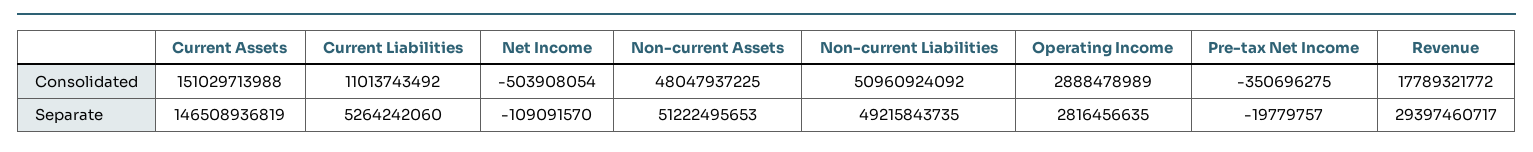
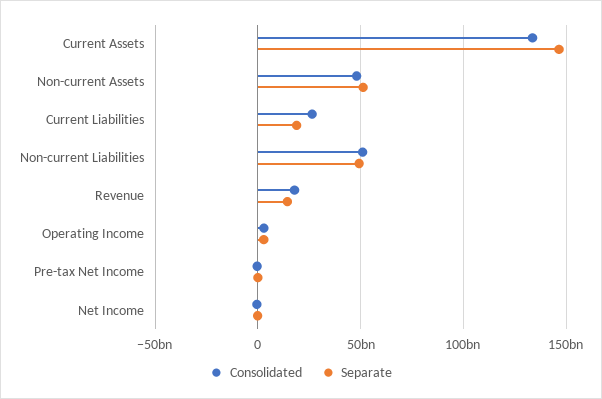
  {
    "Consolidated": {
-     "Current Assets": 151029713988,
+     "Current Assets": 135000000000,
-     "Current Liabilities": 11013743492,
+     "Current Liabilities": 25000000000,
      "Net Income": -503908054,
      "Non-current Assets": 48047937225,
      "Non-current Liabilities": 50960924092,
      "Operating Income": 2888478989,
      "Pre-tax Net Income": -350696275,
      "Revenue": 17789321772
    },
    "Separate": {
      "Current Assets": 146508936819,
-     "Current Liabilities": 5264242060,
+     "Current Liabilities": 20000000000,
      "Net Income": -109091570,
      "Non-current Assets": 51222495653,
      "Non-current Liabilities": 49215843735,
      "Operating Income": 2816456635,
      "Pre-tax Net Income": -19779757,
-     "Revenue": 29397460717
+     "Revenue": 15000000000
    }
  }

